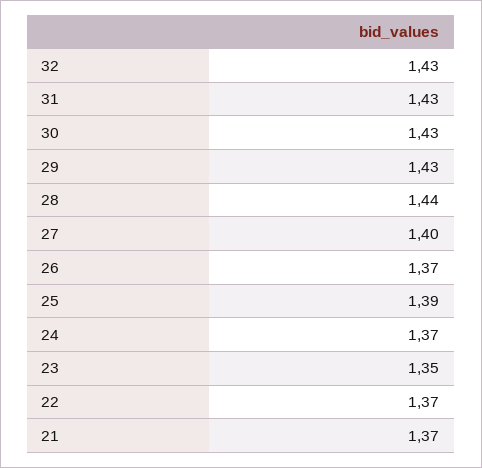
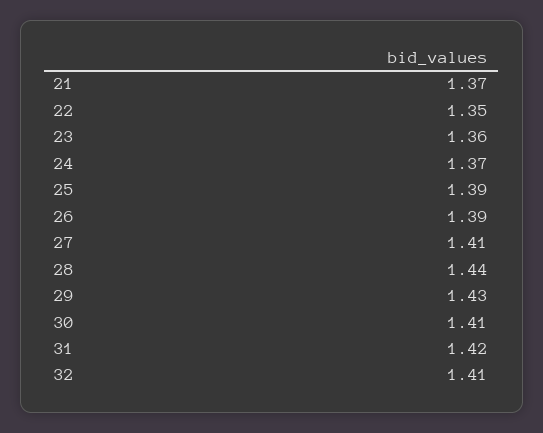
  {
-   "32": 1.43,
+   "32": 1.41,
-   "31": 1.43,
+   "31": 1.42,
-   "30": 1.43,
+   "30": 1.41,
    "29": 1.43,
    "28": 1.44,
-   "27": 1.4,
+   "27": 1.41,
-   "26": 1.37,
+   "26": 1.39,
    "25": 1.39,
    "24": 1.37,
-   "23": 1.35,
+   "23": 1.36,
-   "22": 1.37,
+   "22": 1.35,
    "21": 1.37
  }

